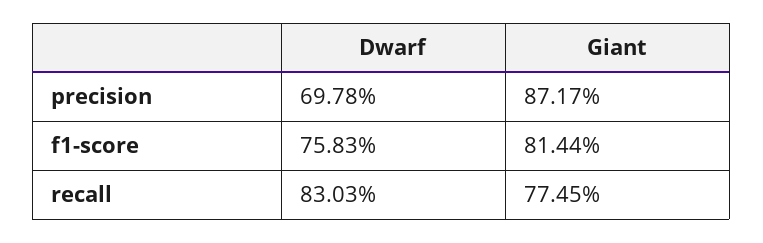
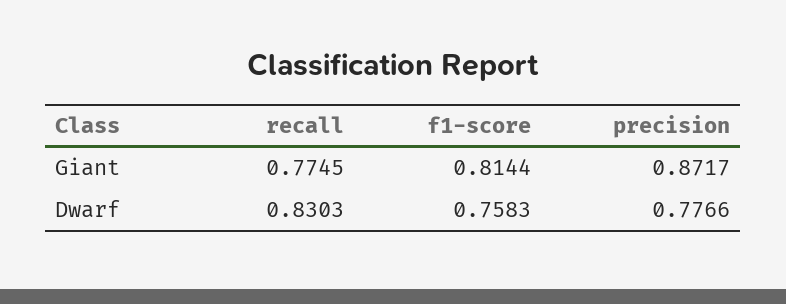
  {
    "Dwarf": {
-     "precision": 0.6978,
+     "precision": 0.7766,
      "f1-score": 0.7583,
      "recall": 0.8303
    },
    "Giant": {
      "precision": 0.8717,
      "f1-score": 0.8144,
      "recall": 0.7745
    }
  }

